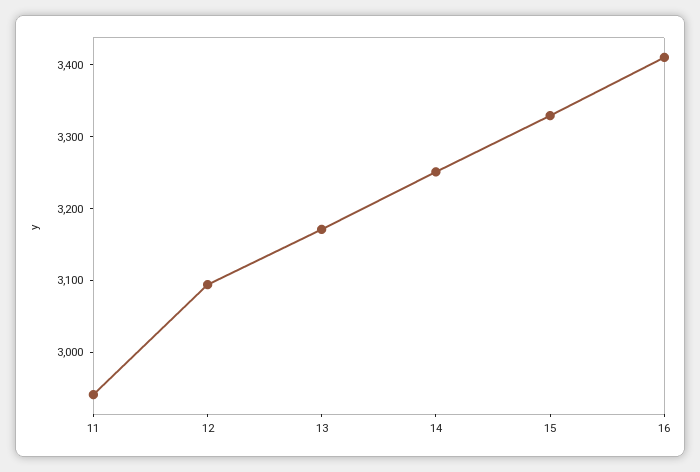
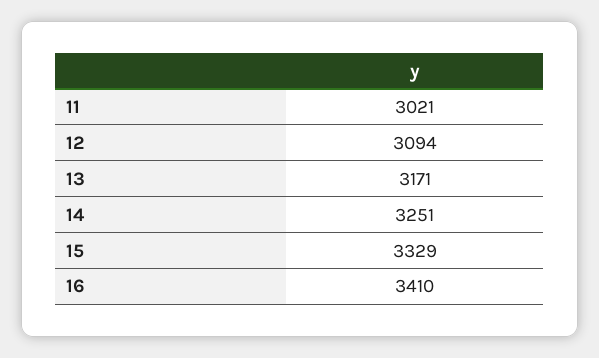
  {
-   "11": 2940,
+   "11": 3021,
    "12": 3094,
    "13": 3171,
    "14": 3251,
    "15": 3329,
    "16": 3410
  }

